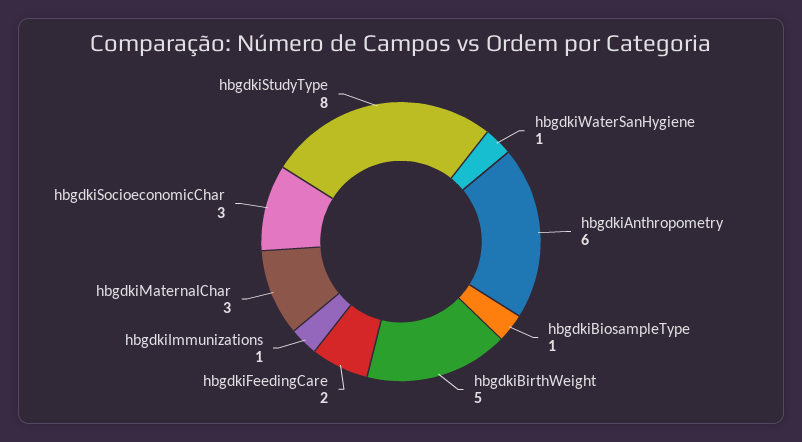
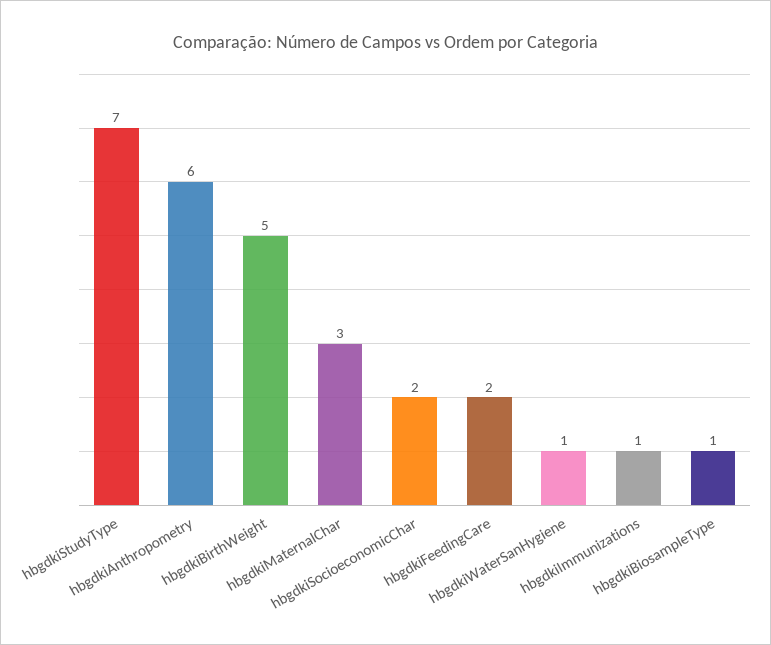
  {
    "hbgdkiWaterSanHygiene": 1,
    "hbgdkiAnthropometry": 6,
    "hbgdkiBiosampleType": 1,
    "hbgdkiBirthWeight": 5,
    "hbgdkiFeedingCare": 2,
    "hbgdkiImmunizations": 1,
    "hbgdkiMaternalChar": 3,
-   "hbgdkiSocioeconomicChar": 3,
+   "hbgdkiSocioeconomicChar": 2,
-   "hbgdkiStudyType": 8
+   "hbgdkiStudyType": 7
  }

